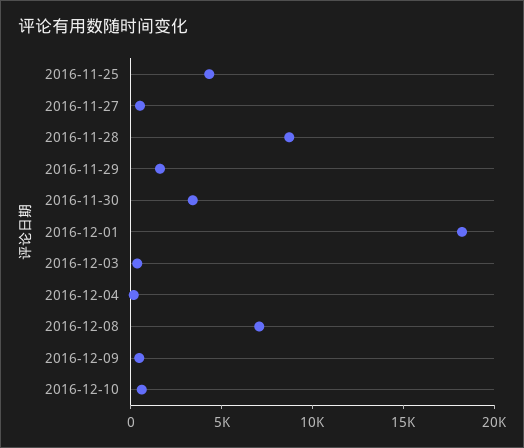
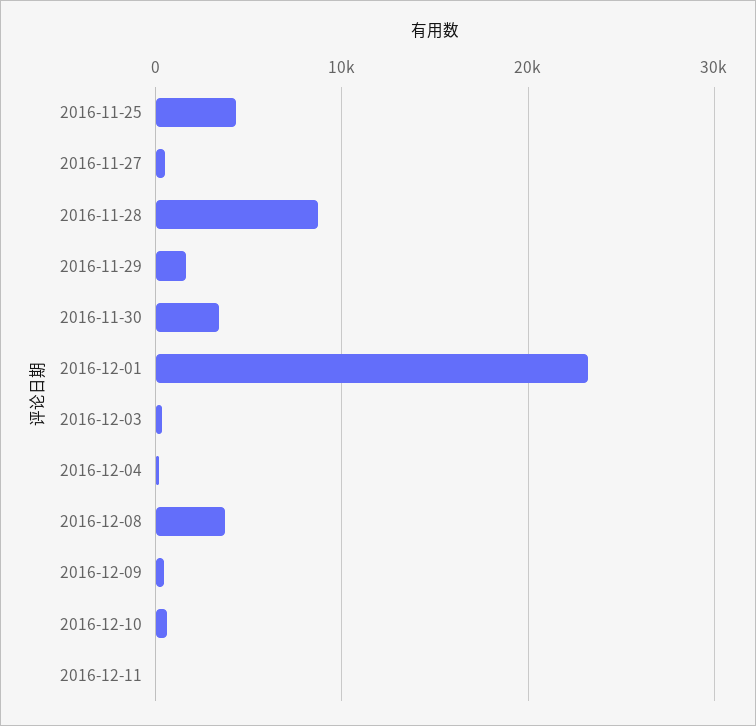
  {
    "2016-11-25": 4000,
    "2016-11-27": 1000,
    "2016-11-28": 9000,
    "2016-11-29": 2000,
    "2016-11-30": 3000,
-   "2016-12-01": 18000,
+   "2016-12-01": 23000,
    "2016-12-03": 0,
    "2016-12-04": 0,
-   "2016-12-08": 7000,
+   "2016-12-08": 4000,
    "2016-12-09": 0,
-   "2016-12-10": 1000
+   "2016-12-10": 1000,
+   "2016-12-11": 0
  }

